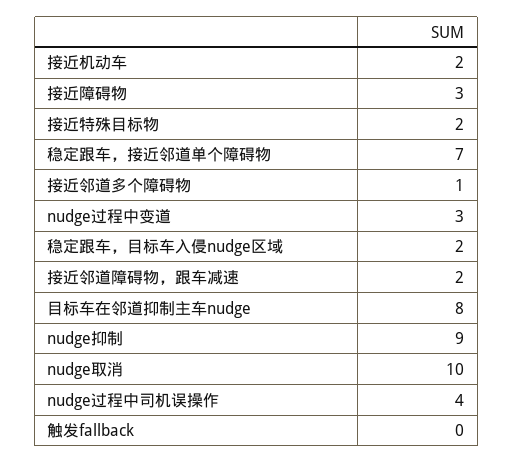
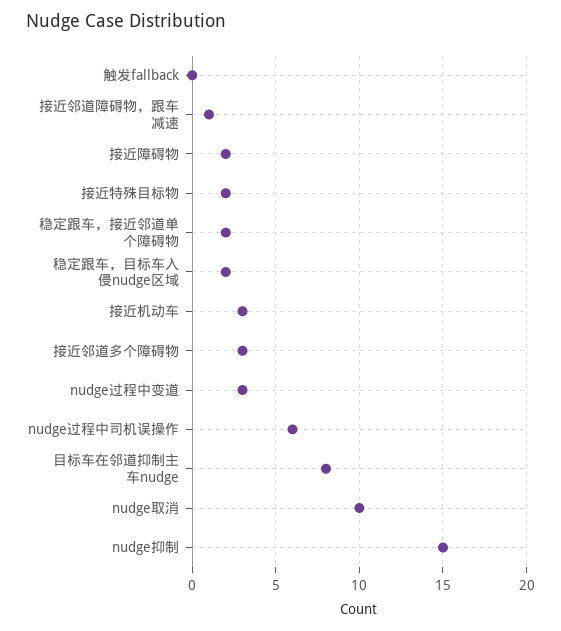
  {
-   "接近机动车": 2,
+   "接近机动车": 3,
-   "接近障碍物": 3,
+   "接近障碍物": 2,
    "接近特殊目标物": 2,
-   "稳定跟车，接近邻道单个障碍物": 7,
+   "稳定跟车，接近邻道单个障碍物": 2,
-   "接近邻道多个障碍物": 1,
+   "接近邻道多个障碍物": 3,
    "nudge过程中变道": 3,
    "稳定跟车，目标车入侵nudge区域": 2,
-   "接近邻道障碍物，跟车减速": 2,
+   "接近邻道障碍物，跟车减速": 1,
    "目标车在邻道抑制主车nudge": 8,
-   "nudge抑制": 9,
+   "nudge抑制": 15,
    "nudge取消": 10,
-   "nudge过程中司机误操作": 4,
+   "nudge过程中司机误操作": 6,
    "触发fallback": 0
  }

